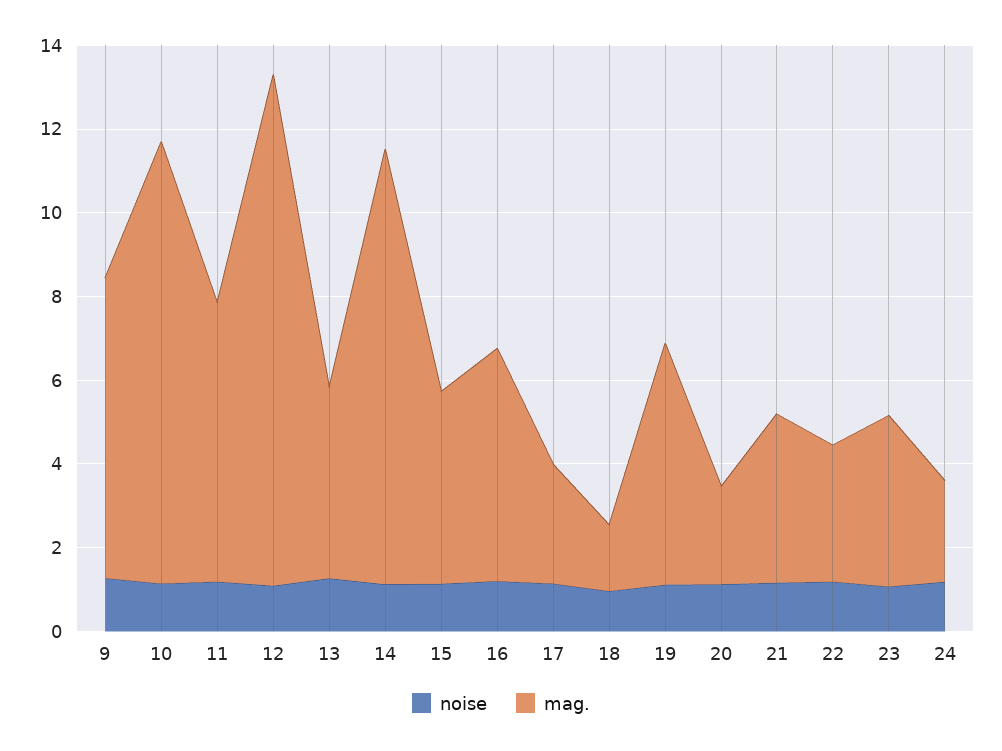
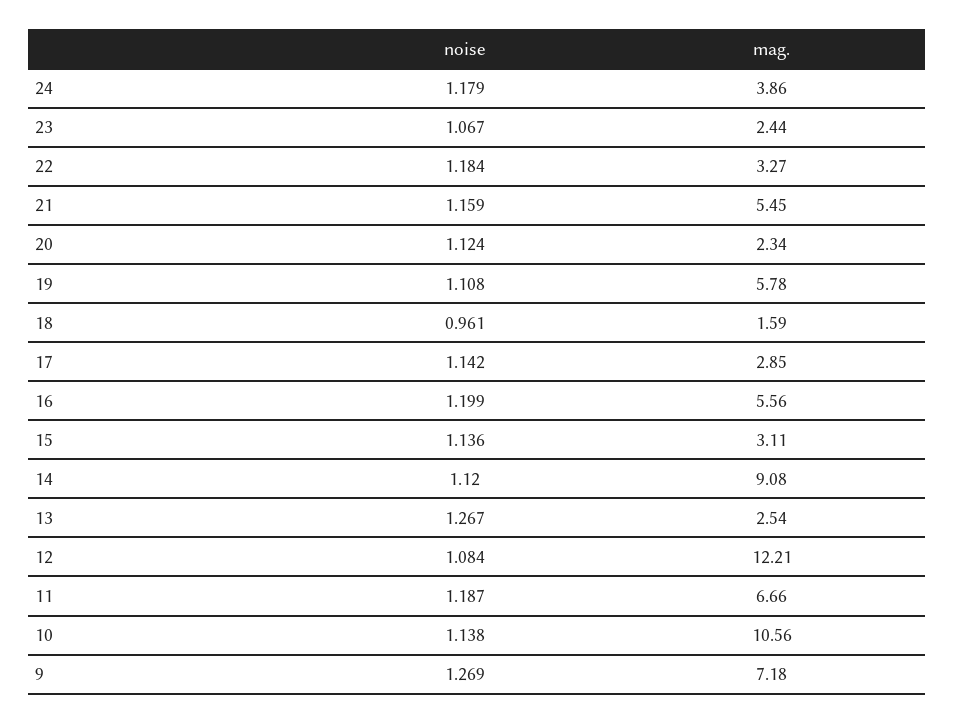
  {
    "noise": {
      "9": 1.269,
      "10": 1.138,
      "11": 1.187,
      "12": 1.084,
      "13": 1.267,
      "14": 1.12,
      "15": 1.136,
      "16": 1.199,
      "17": 1.142,
      "18": 0.961,
      "19": 1.108,
      "20": 1.124,
      "21": 1.159,
      "22": 1.184,
      "23": 1.067,
      "24": 1.179
    },
    "mag.": {
      "9": 7.18,
      "10": 10.56,
      "11": 6.66,
      "12": 12.21,
-     "13": 4.5,
+     "13": 2.54,
-     "14": 10.5,
+     "14": 9.08,
-     "15": 4.5,
+     "15": 3.11,
      "16": 5.56,
      "17": 2.85,
      "18": 1.59,
      "19": 5.78,
      "20": 2.34,
-     "21": 4,
+     "21": 5.45,
      "22": 3.27,
-     "23": 4,
+     "23": 2.44,
-     "24": 2.5
+     "24": 3.86
    }
  }

